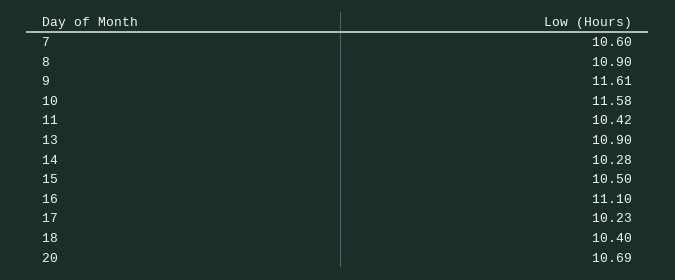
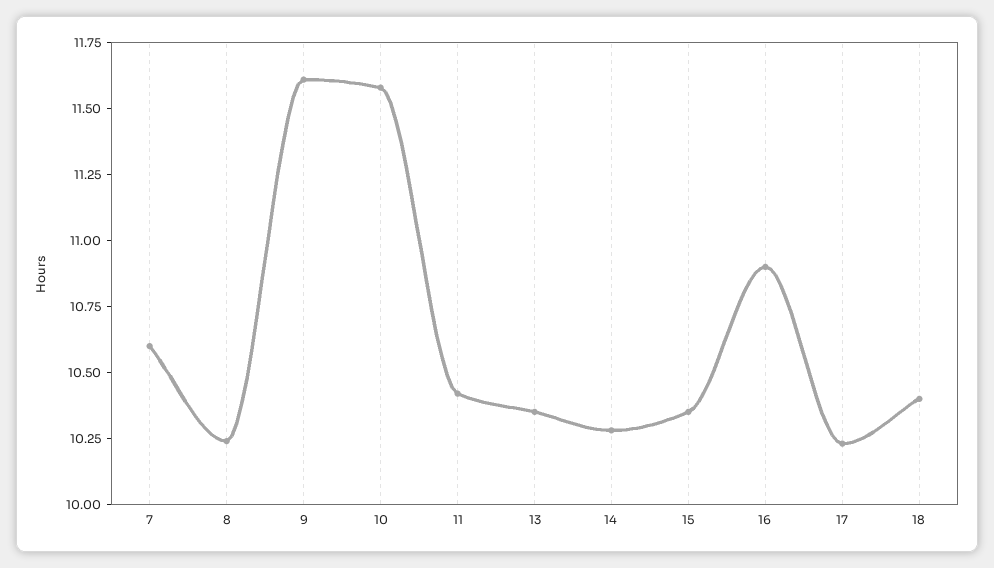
  {
    "7": 10.6,
-   "8": 10.9,
+   "8": 10.25,
    "9": 11.61,
    "10": 11.58,
    "11": 10.42,
-   "13": 10.9,
+   "13": 10.35,
    "14": 10.28,
-   "15": 10.5,
+   "15": 10.35,
-   "16": 11.1,
+   "16": 10.9,
    "17": 10.23,
-   "18": 10.4,
+   "18": 10.4
-   "20": 10.69
  }

